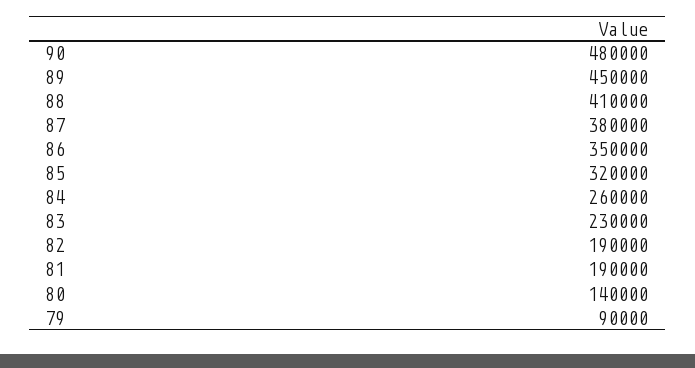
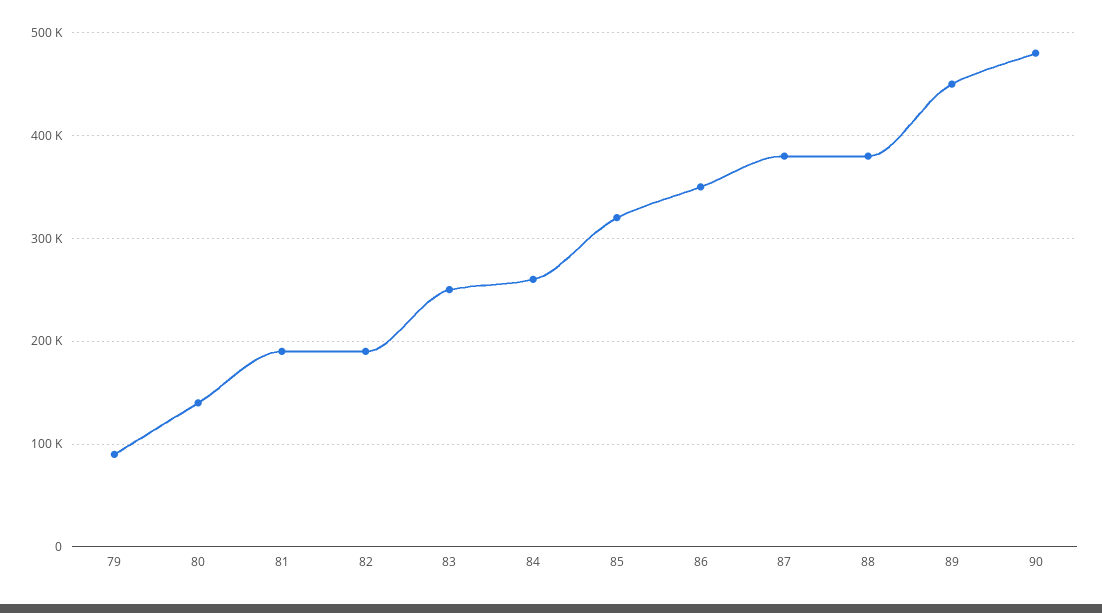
  {
    "90": 480000,
    "89": 450000,
-   "88": 410000,
+   "88": 380000,
    "87": 380000,
    "86": 350000,
    "85": 320000,
    "84": 260000,
-   "83": 230000,
+   "83": 250000,
    "82": 190000,
    "81": 190000,
    "80": 140000,
    "79": 90000
  }

